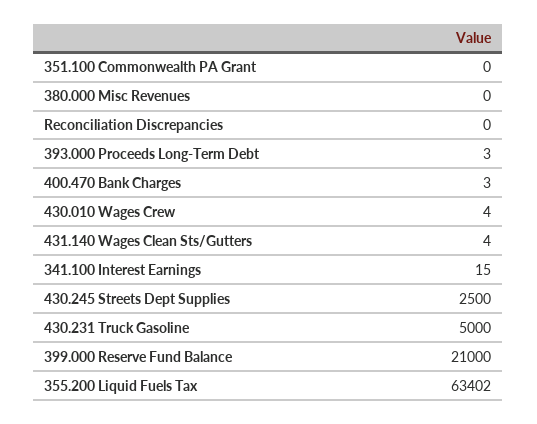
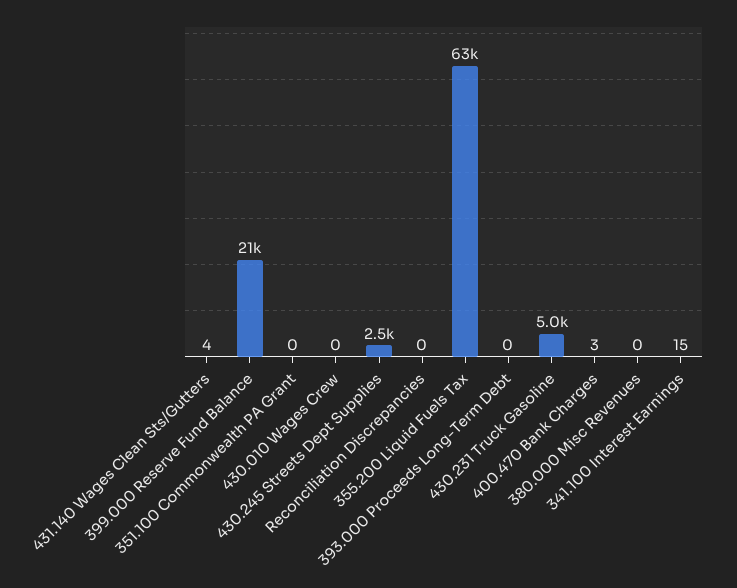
  {
    "351.100 Commonwealth PA Grant": 0,
    "380.000 Misc Revenues": 0,
    "Reconciliation Discrepancies": 0,
-   "393.000 Proceeds Long-Term Debt": 3,
+   "393.000 Proceeds Long-Term Debt": 0,
    "400.470 Bank Charges": 3,
-   "430.010 Wages Crew": 4,
+   "430.010 Wages Crew": 0,
    "431.140 Wages Clean Sts/Gutters": 4,
    "341.100 Interest Earnings": 15,
    "430.245 Streets Dept Supplies": 2500,
    "430.231 Truck Gasoline": 5000,
    "399.000 Reserve Fund Balance": 21000,
    "355.200 Liquid Fuels Tax": 63402
  }

